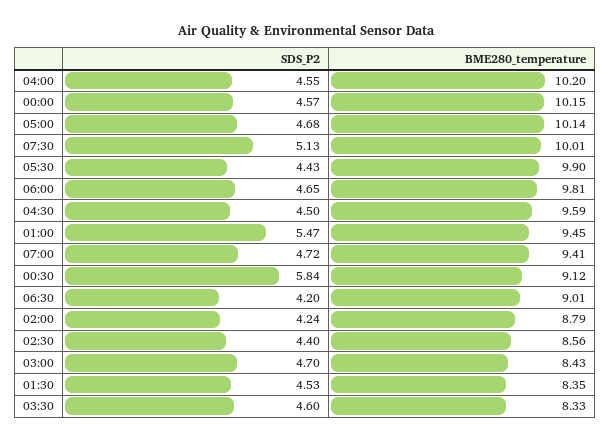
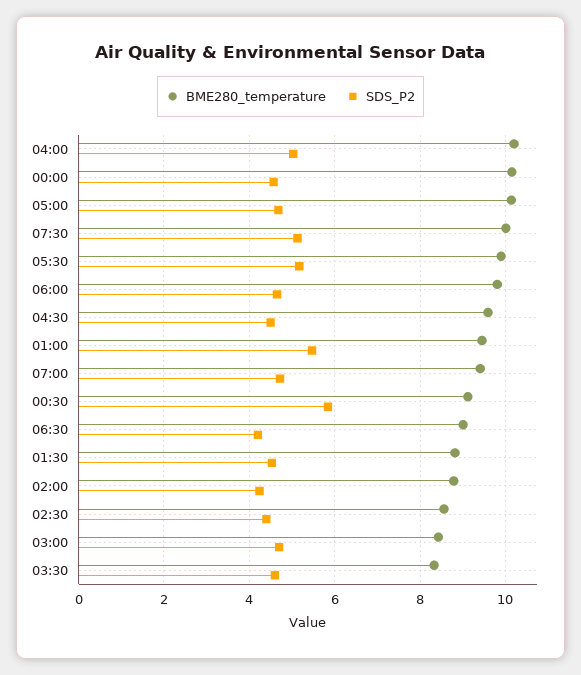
  {
    "SDS_P2": {
-     "04:00": 4.55,
+     "04:00": 5,
      "00:00": 4.57,
      "05:00": 4.68,
      "07:30": 5.13,
-     "05:30": 4.43,
+     "05:30": 5.2,
      "06:00": 4.65,
      "04:30": 4.5,
      "01:00": 5.47,
      "07:00": 4.72,
      "00:30": 5.84,
      "06:30": 4.2,
      "02:00": 4.24,
      "02:30": 4.4,
      "03:00": 4.7,
      "01:30": 4.53,
      "03:30": 4.6
    },
    "BME280_temperature": {
      "04:00": 10.2,
      "00:00": 10.15,
      "05:00": 10.14,
      "07:30": 10.01,
      "05:30": 9.9,
      "06:00": 9.81,
      "04:30": 9.59,
      "01:00": 9.45,
      "07:00": 9.41,
      "00:30": 9.12,
      "06:30": 9.01,
      "02:00": 8.79,
      "02:30": 8.56,
      "03:00": 8.43,
-     "01:30": 8.35,
+     "01:30": 8.8,
      "03:30": 8.33
    }
  }

